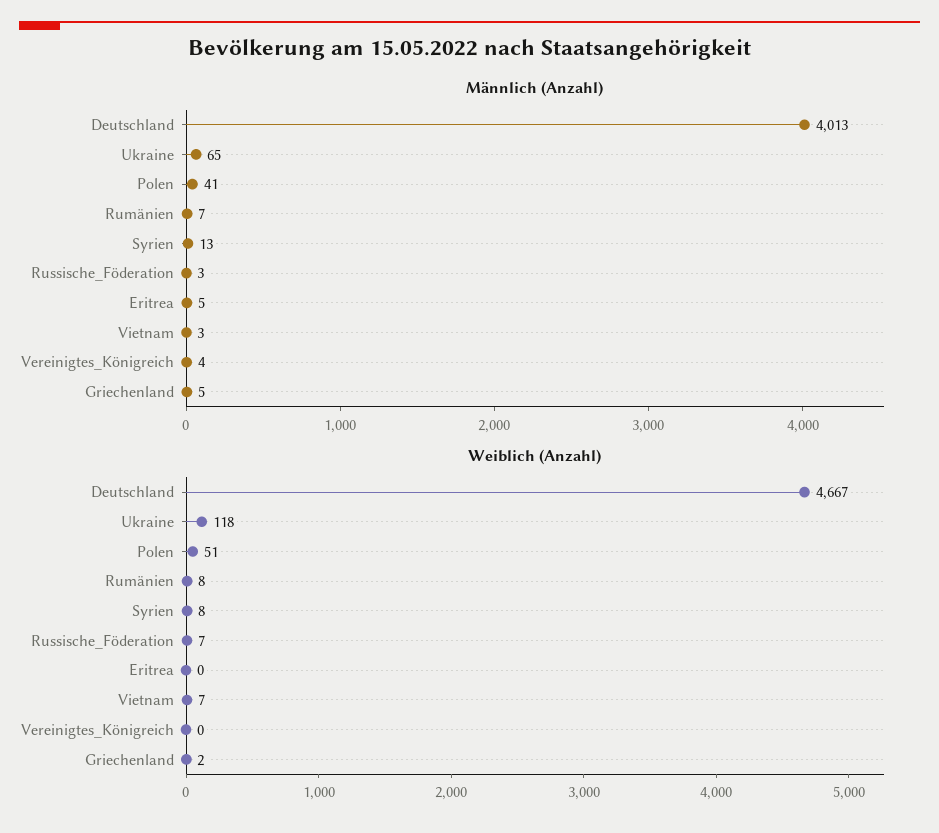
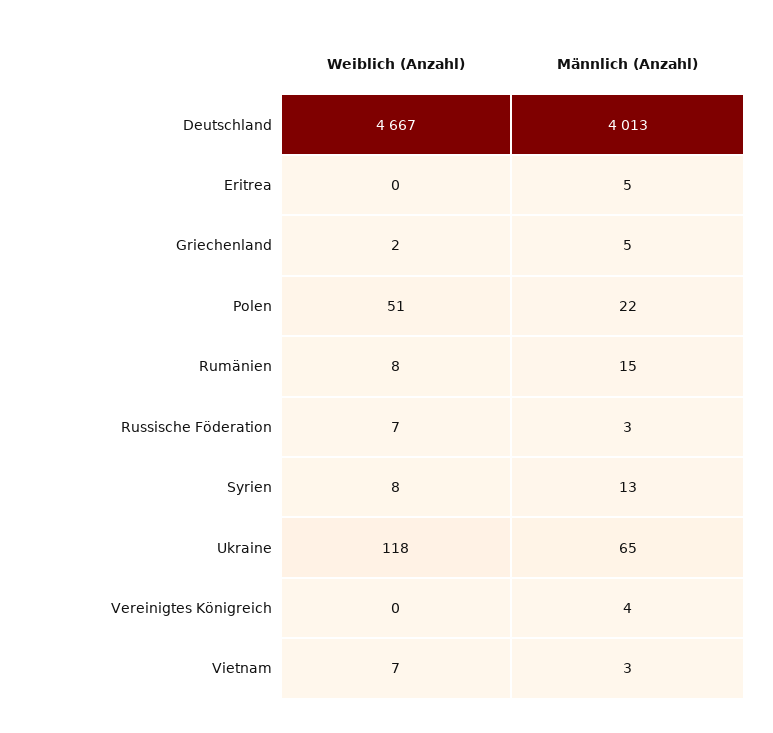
  {
    "Männlich (Anzahl)": {
      "Deutschland": 4013,
      "Ukraine": 65,
-     "Polen": 41,
+     "Polen": 22,
-     "Rumänien": 7,
+     "Rumänien": 15,
      "Syrien": 13,
      "Russische_Föderation": 3,
      "Eritrea": 5,
      "Vietnam": 3,
      "Vereinigtes_Königreich": 4,
      "Griechenland": 5
    },
    "Weiblich (Anzahl)": {
      "Deutschland": 4667,
      "Ukraine": 118,
      "Polen": 51,
      "Rumänien": 8,
      "Syrien": 8,
      "Russische_Föderation": 7,
      "Eritrea": 0,
      "Vietnam": 7,
      "Vereinigtes_Königreich": 0,
      "Griechenland": 2
    }
  }

